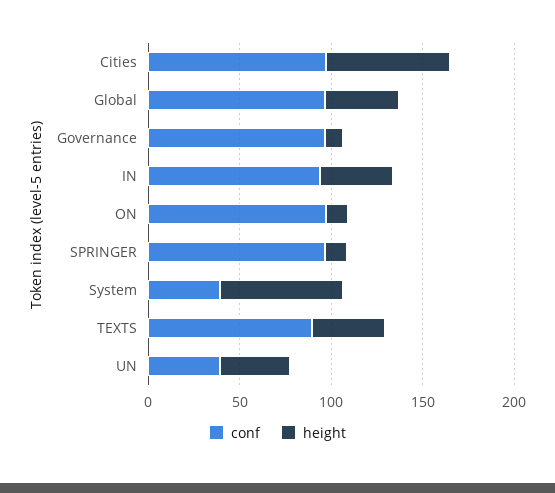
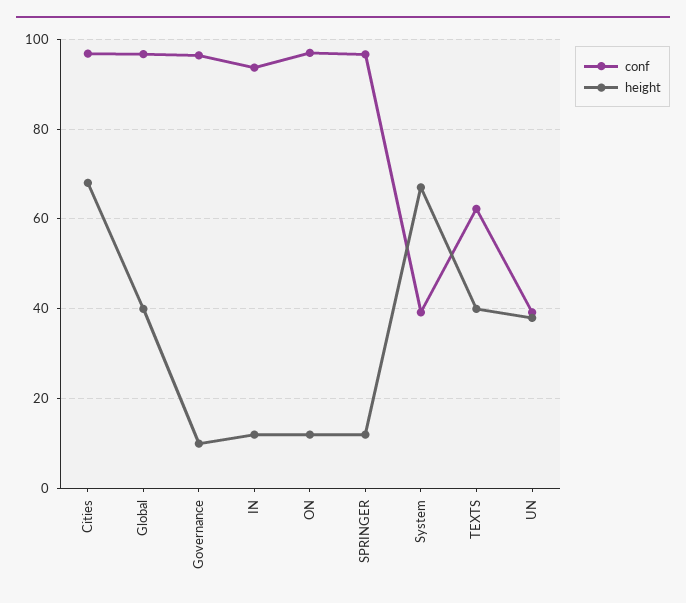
  {
    "conf": {
      "Cities": 96,
      "Global": 96,
      "Governance": 96,
      "IN": 94,
      "ON": 96,
      "SPRINGER": 96,
      "System": 40,
-     "TEXTS": 90,
+     "TEXTS": 62,
      "UN": 40
    },
    "height": {
      "Cities": 68,
      "Global": 40,
      "Governance": 10,
-     "IN": 40,
+     "IN": 12,
      "ON": 12,
      "SPRINGER": 12,
      "System": 68,
      "TEXTS": 40,
      "UN": 38
    }
  }

